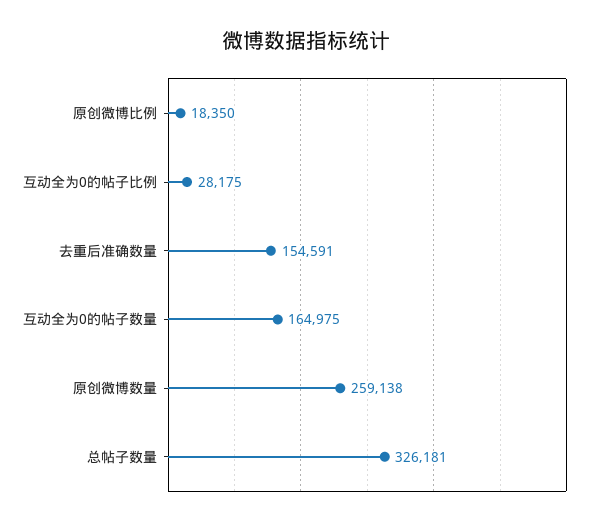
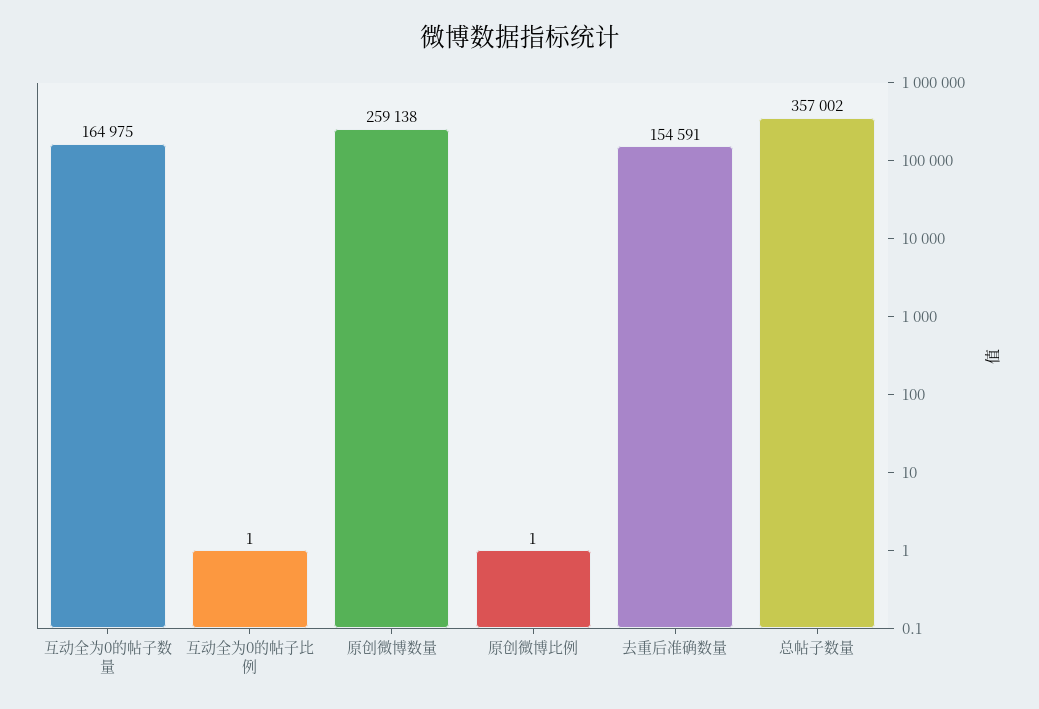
  {
-   "原创微博比例": 18350,
+   "原创微博比例": 1,
-   "互动全为0的帖子比例": 28175,
+   "互动全为0的帖子比例": 1,
    "去重后准确数量": 154591,
    "互动全为0的帖子数量": 164975,
    "原创微博数量": 259138,
-   "总帖子数量": 326181
+   "总帖子数量": 357002
  }

